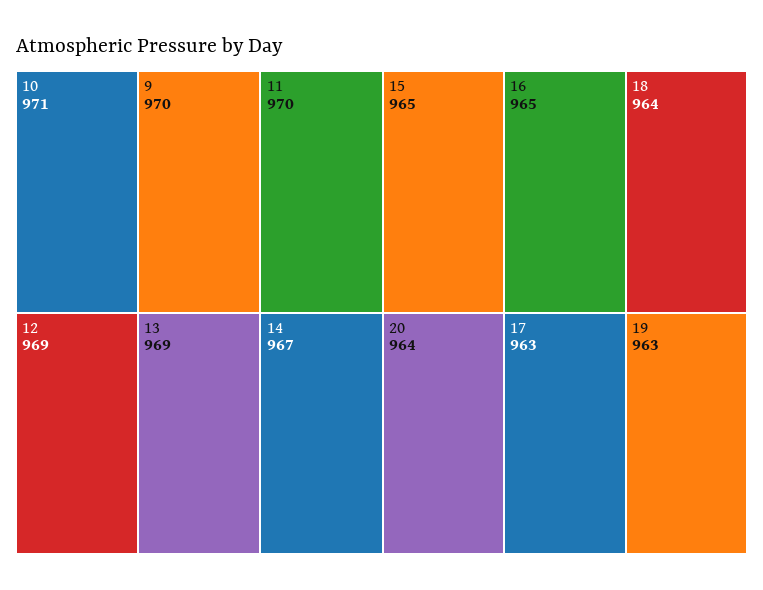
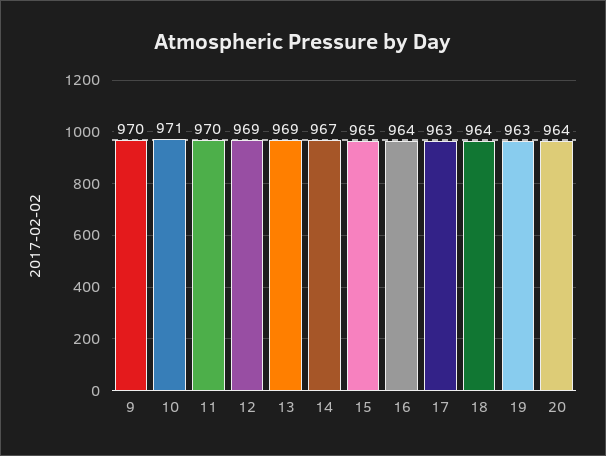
  {
    "10": 971,
    "9": 970,
    "11": 970,
    "12": 969,
    "13": 969,
    "14": 967,
    "15": 965,
-   "16": 965,
+   "16": 964,
    "18": 964,
    "20": 964,
    "17": 963,
    "19": 963
  }

